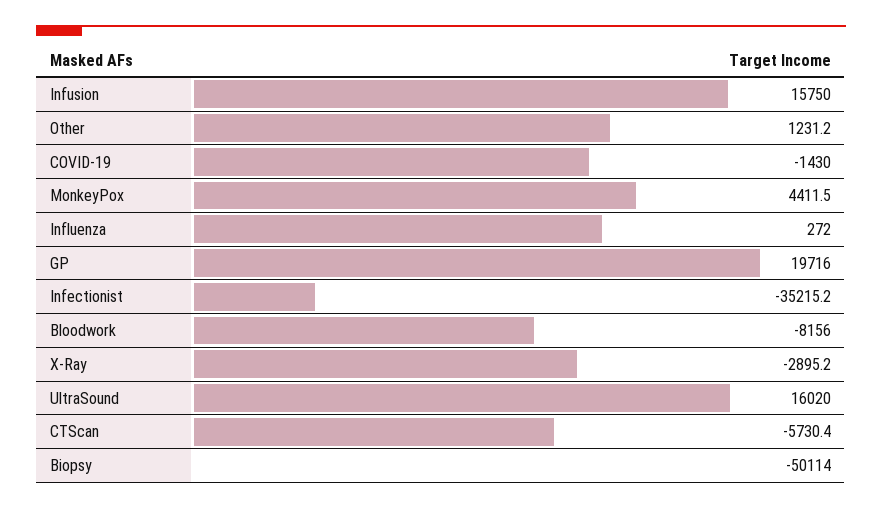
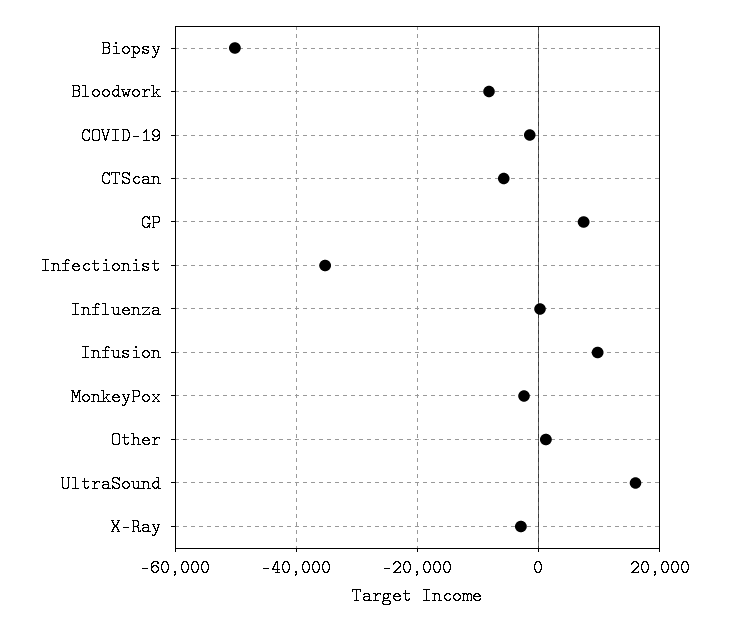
  {
-   "Infusion": 15750,
+   "Infusion": 10000,
    "Other": 1231.2,
    "COVID-19": -1430,
-   "MonkeyPox": 4411.5,
+   "MonkeyPox": -2000,
    "Influenza": 272,
-   "GP": 19716,
+   "GP": 8000,
    "Infectionist": -35215.2,
    "Bloodwork": -8156,
    "X-Ray": -2895.2,
    "UltraSound": 16020,
    "CTScan": -5730.4,
    "Biopsy": -50114
  }

